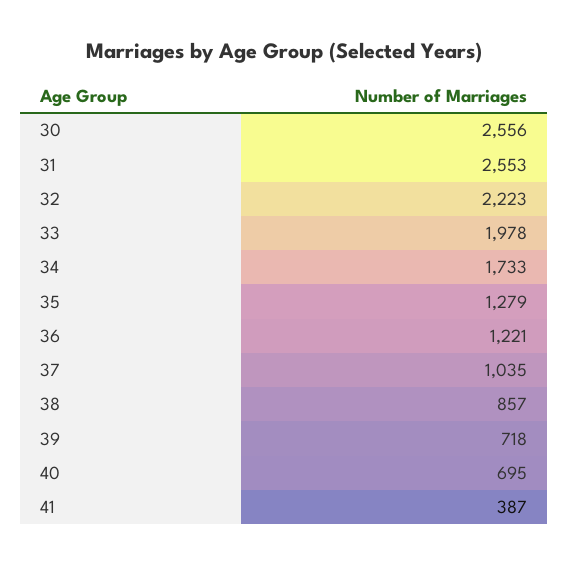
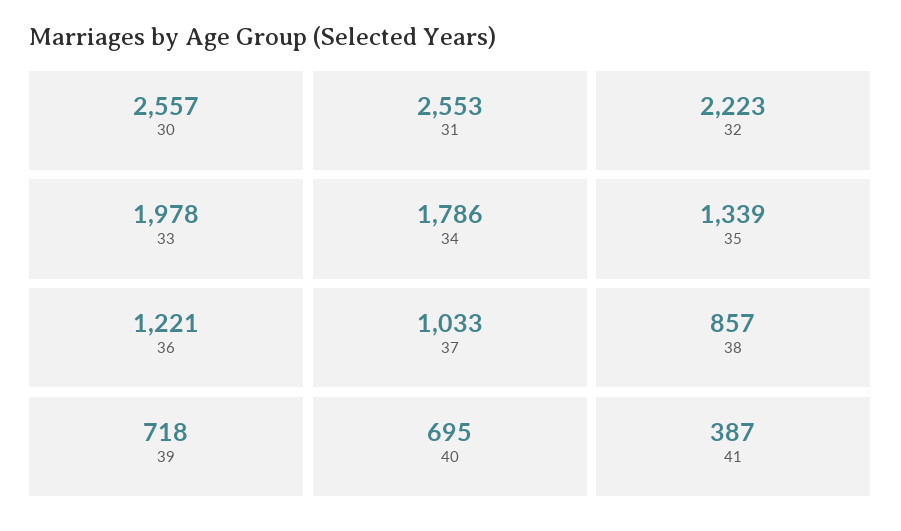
  {
-   "30": 2556,
+   "30": 2557,
    "31": 2553,
    "32": 2223,
    "33": 1978,
-   "34": 1733,
+   "34": 1786,
-   "35": 1279,
+   "35": 1339,
    "36": 1221,
-   "37": 1035,
+   "37": 1033,
    "38": 857,
    "39": 718,
    "40": 695,
    "41": 387
  }

